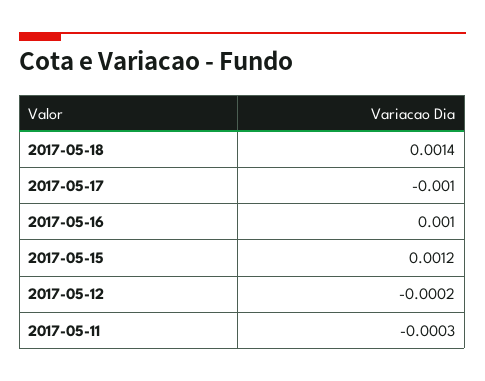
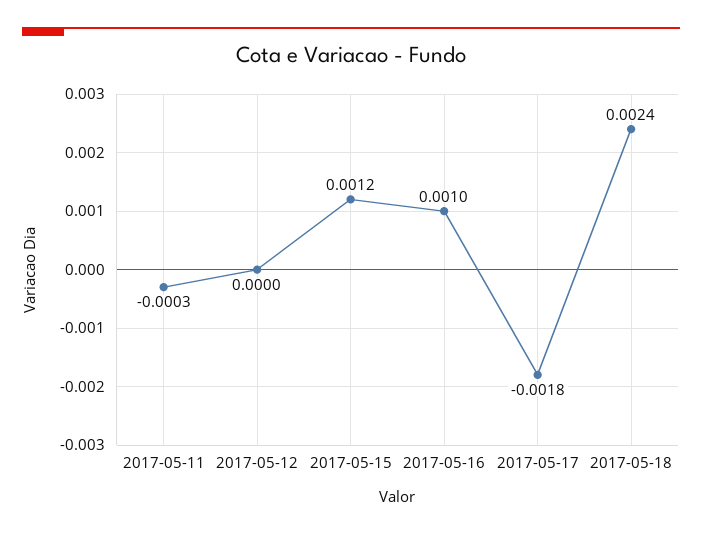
  {
-   "2017-05-18": 0.0014,
+   "2017-05-18": 0.0024,
-   "2017-05-17": -0.001,
+   "2017-05-17": -0.0018,
    "2017-05-16": 0.001,
    "2017-05-15": 0.0012,
-   "2017-05-12": -0.0002,
+   "2017-05-12": 0,
    "2017-05-11": -0.0003
  }

